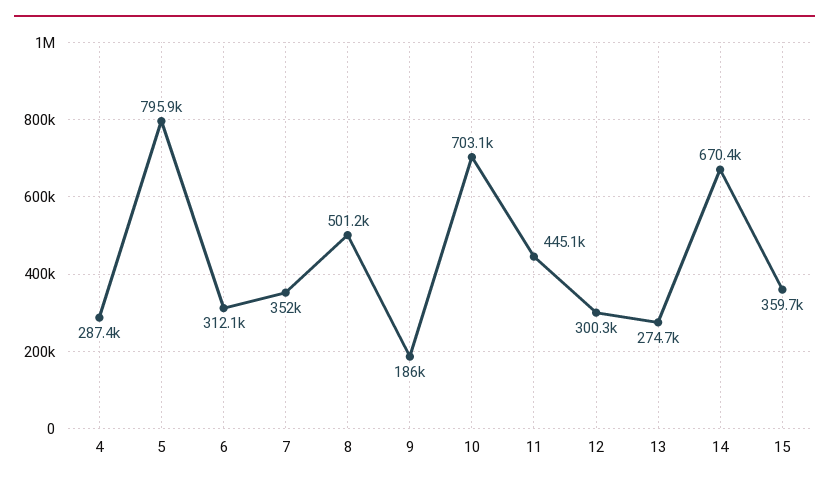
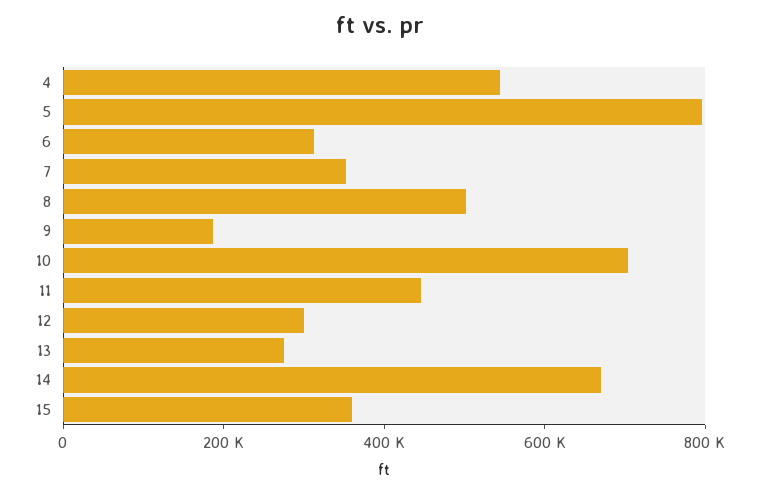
  {
-   "4": 287400,
+   "4": 550000,
    "5": 795900,
    "6": 312100,
    "7": 352000,
    "8": 501200,
    "9": 186000,
    "10": 703100,
    "11": 445100,
    "12": 300300,
    "13": 274700,
    "14": 670400,
    "15": 359700
  }

